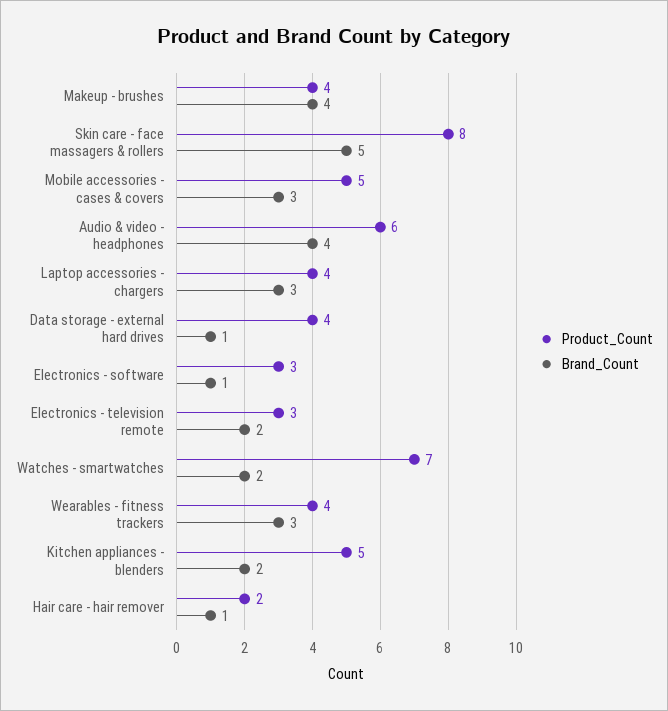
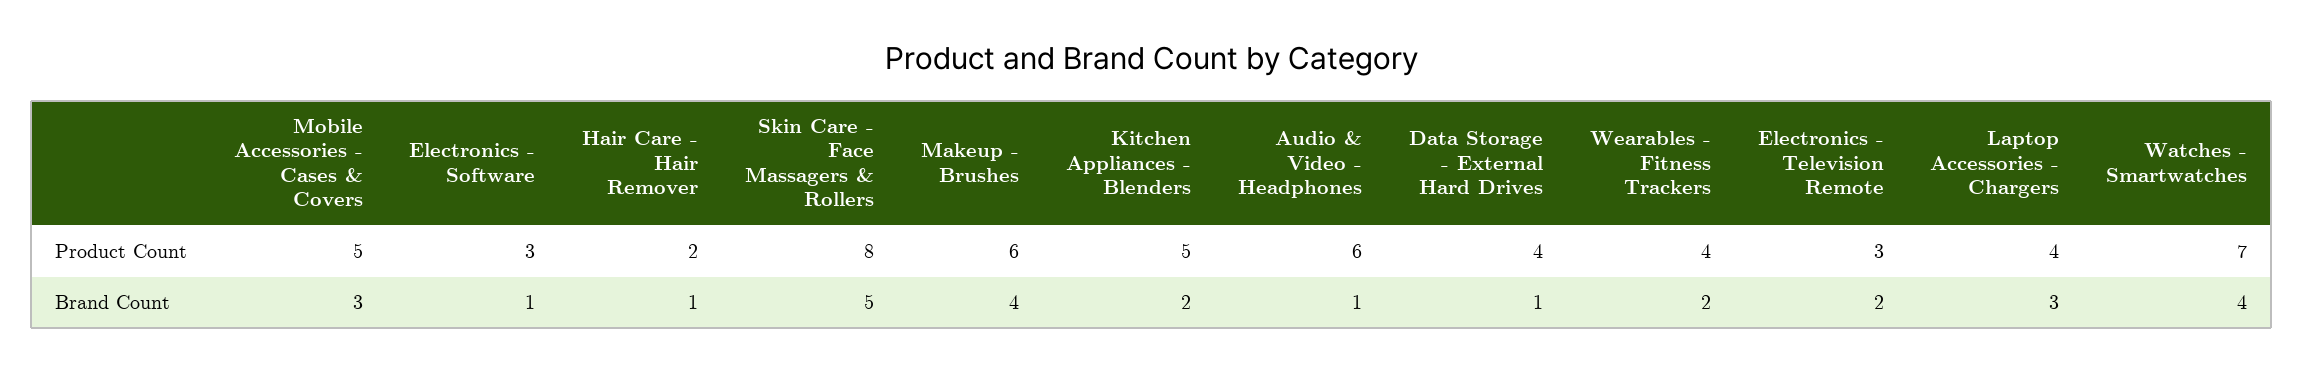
  {
    "Product_Count": {
-     "Makeup - brushes": 4,
+     "Makeup - brushes": 6,
      "Skin care - face massagers & rollers": 8,
      "Mobile accessories - cases & covers": 5,
      "Audio & video - headphones": 6,
      "Laptop accessories - chargers": 4,
      "Data storage - external hard drives": 4,
      "Electronics - software": 3,
      "Electronics - television remote": 3,
      "Watches - smartwatches": 7,
      "Wearables - fitness trackers": 4,
      "Kitchen appliances - blenders": 5,
      "Hair care - hair remover": 2
    },
    "Brand_Count": {
      "Makeup - brushes": 4,
      "Skin care - face massagers & rollers": 5,
      "Mobile accessories - cases & covers": 3,
-     "Audio & video - headphones": 4,
+     "Audio & video - headphones": 1,
      "Laptop accessories - chargers": 3,
      "Data storage - external hard drives": 1,
      "Electronics - software": 1,
      "Electronics - television remote": 2,
-     "Watches - smartwatches": 2,
+     "Watches - smartwatches": 4,
-     "Wearables - fitness trackers": 3,
+     "Wearables - fitness trackers": 2,
      "Kitchen appliances - blenders": 2,
      "Hair care - hair remover": 1
    }
  }

